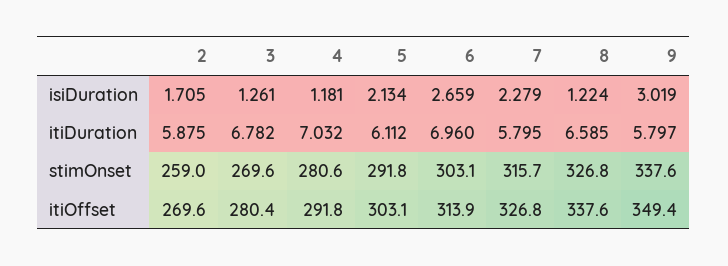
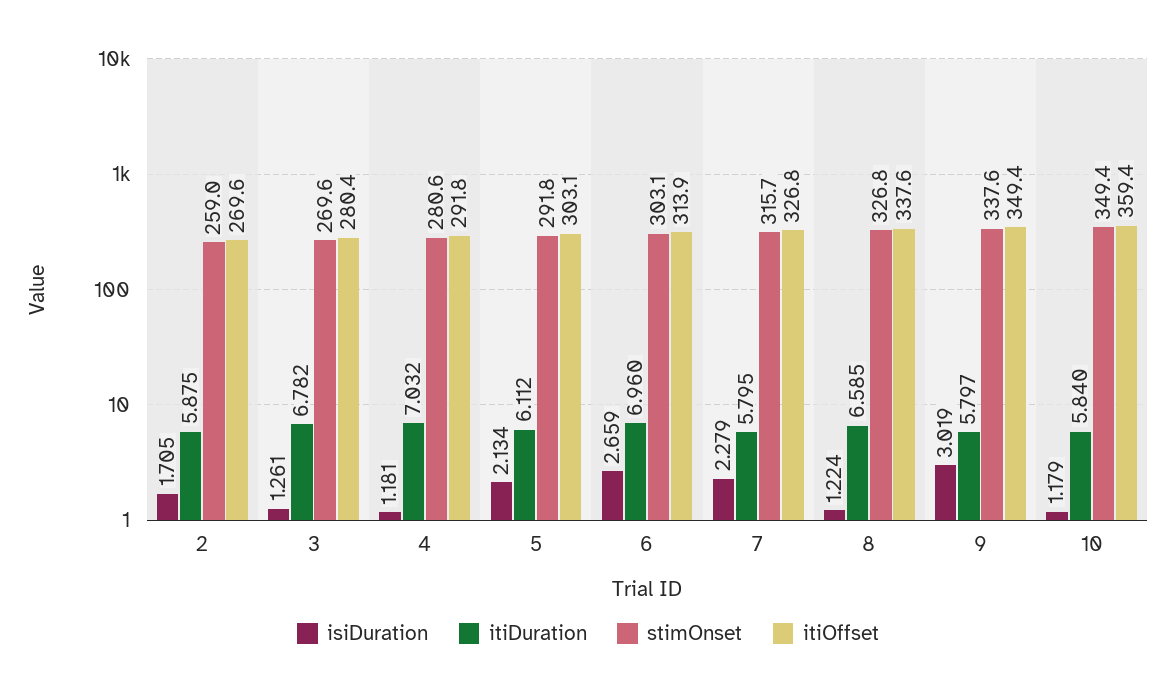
  {
    "isiDuration": {
      "2": 1.705,
      "3": 1.261,
      "4": 1.181,
      "5": 2.134,
      "6": 2.659,
      "7": 2.279,
      "8": 1.224,
-     "9": 3.019
+     "9": 3.019,
+     "10": 1.179
    },
    "itiDuration": {
      "2": 5.875,
      "3": 6.782,
      "4": 7.032,
      "5": 6.112,
      "6": 6.96,
      "7": 5.795,
      "8": 6.585,
-     "9": 5.797
+     "9": 5.797,
+     "10": 5.84
    },
    "stimOnset": {
      "2": 259,
      "3": 269.6,
      "4": 280.6,
      "5": 291.8,
      "6": 303.1,
      "7": 315.7,
      "8": 326.8,
-     "9": 337.6
+     "9": 337.6,
+     "10": 349.4
    },
    "itiOffset": {
      "2": 269.6,
      "3": 280.4,
      "4": 291.8,
      "5": 303.1,
      "6": 313.9,
      "7": 326.8,
      "8": 337.6,
-     "9": 349.4
+     "9": 349.4,
+     "10": 359.4
    }
  }

